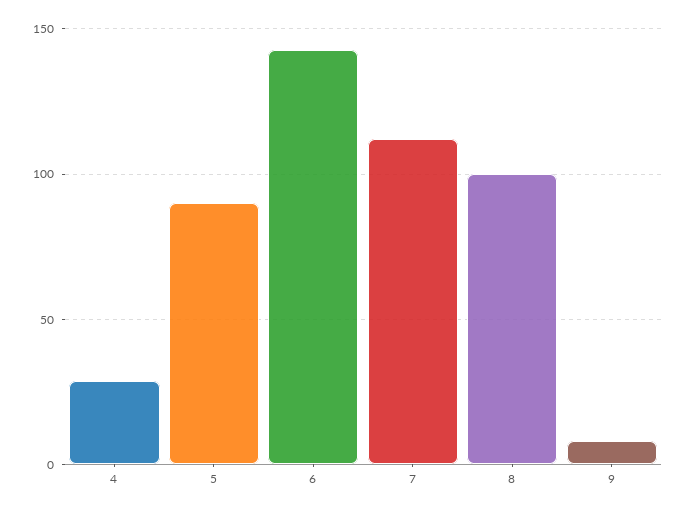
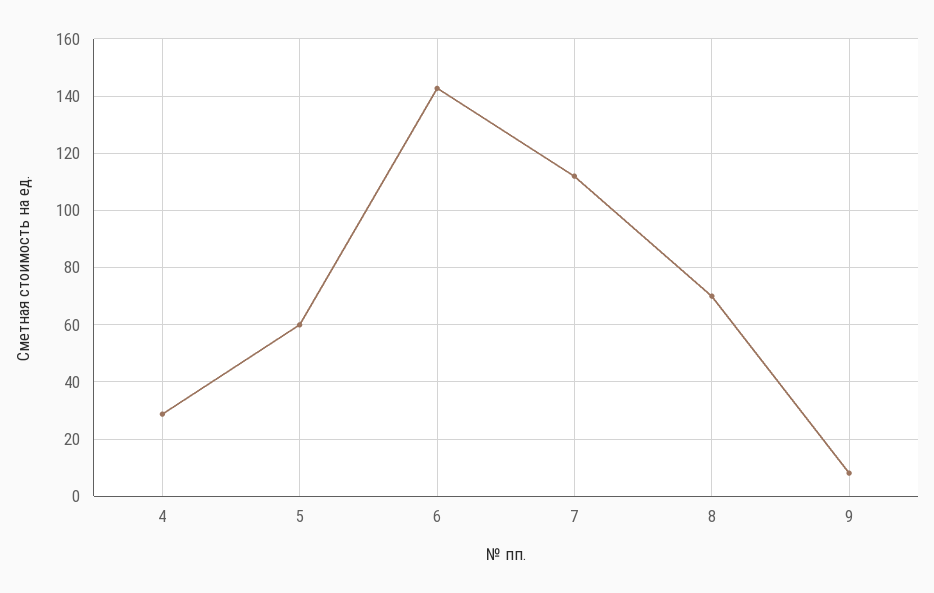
  {
    "4": 27.5,
-   "5": 90,
+   "5": 60,
    "6": 142.5,
    "7": 112.5,
-   "8": 100,
+   "8": 70,
    "9": 7.5
  }

